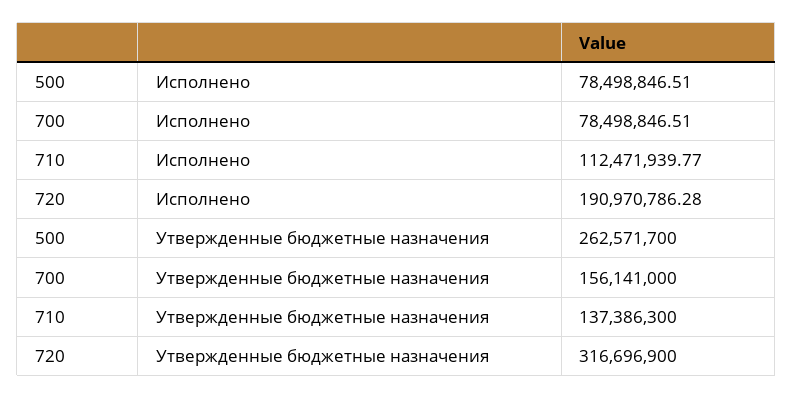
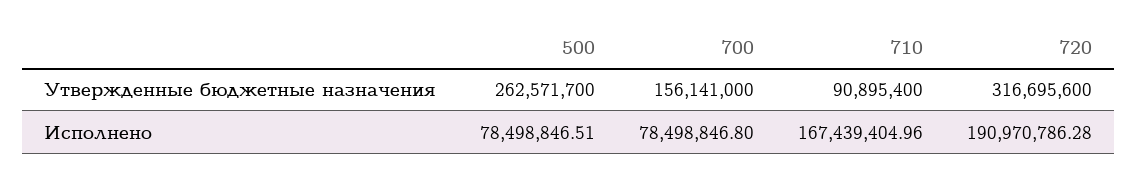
  {
    "500": {
      "Исполнено": 78498846.51,
      "Утвержденные бюджетные назначения": 262571700
    },
    "700": {
-     "Исполнено": 78498846.51,
+     "Исполнено": 78498846.8,
      "Утвержденные бюджетные назначения": 156141000
    },
    "710": {
-     "Исполнено": 112471939.77,
+     "Исполнено": 167439404.96,
-     "Утвержденные бюджетные назначения": 137386300
+     "Утвержденные бюджетные назначения": 90895400
    },
    "720": {
      "Исполнено": 190970786.28,
-     "Утвержденные бюджетные назначения": 316696900
+     "Утвержденные бюджетные назначения": 316695600
    }
  }

